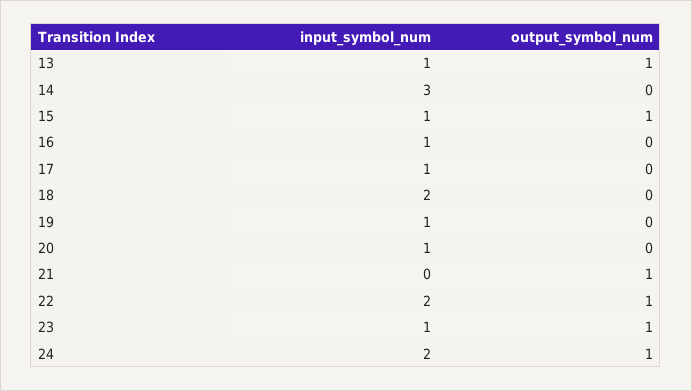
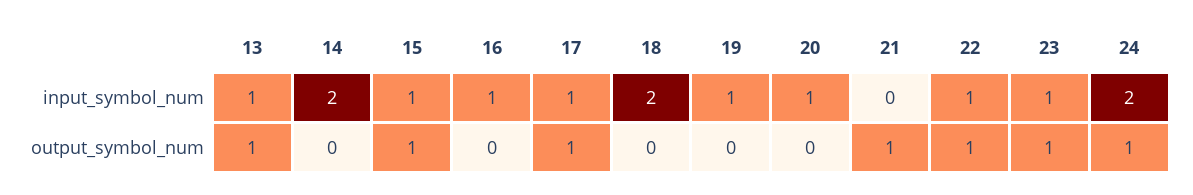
  {
    "input_symbol_num": {
      "13": 1,
-     "14": 3,
+     "14": 2,
      "15": 1,
      "16": 1,
      "17": 1,
      "18": 2,
      "19": 1,
      "20": 1,
      "21": 0,
-     "22": 2,
+     "22": 1,
      "23": 1,
      "24": 2
    },
    "output_symbol_num": {
      "13": 1,
      "14": 0,
      "15": 1,
      "16": 0,
-     "17": 0,
+     "17": 1,
      "18": 0,
      "19": 0,
      "20": 0,
      "21": 1,
      "22": 1,
      "23": 1,
      "24": 1
    }
  }

